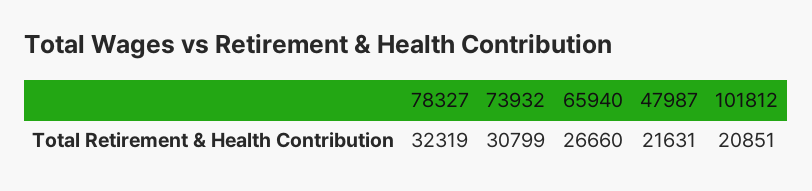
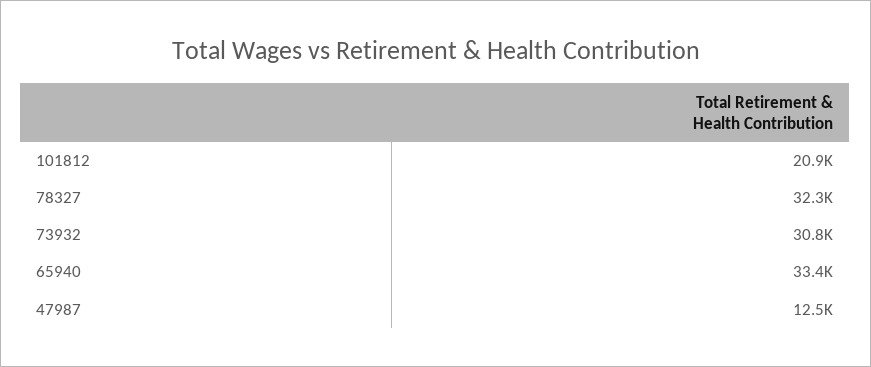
  {
    "78327": 32319,
    "73932": 30799,
-   "65940": 26660,
+   "65940": 33400,
-   "47987": 21631,
+   "47987": 12500,
    "101812": 20851
  }

